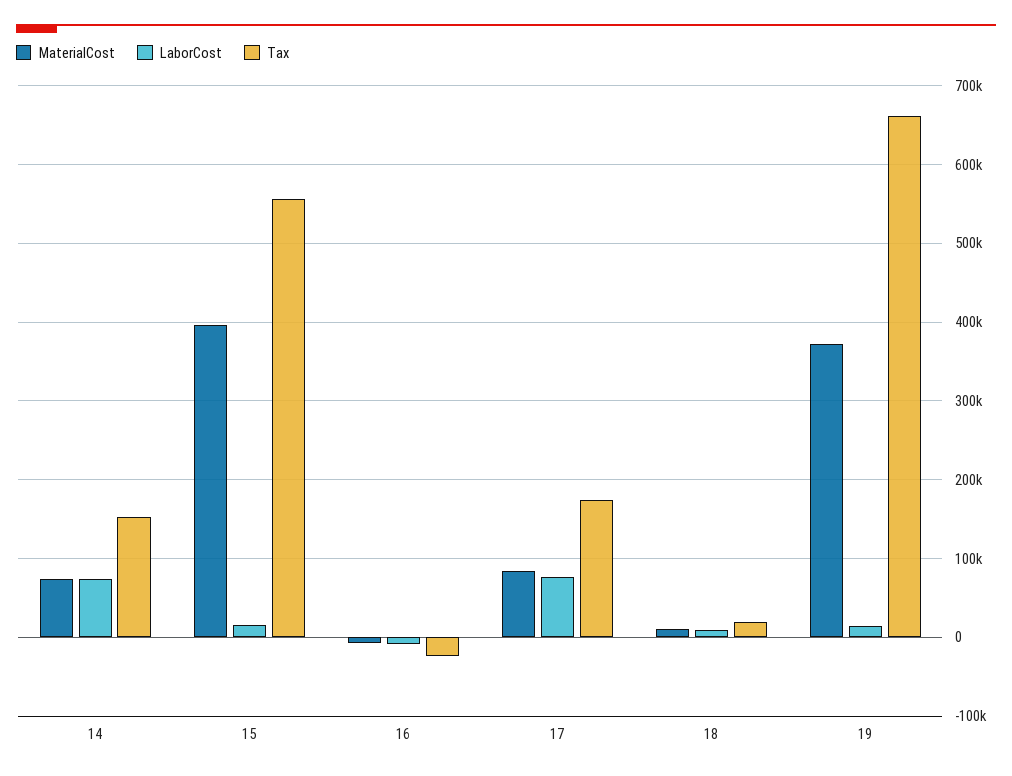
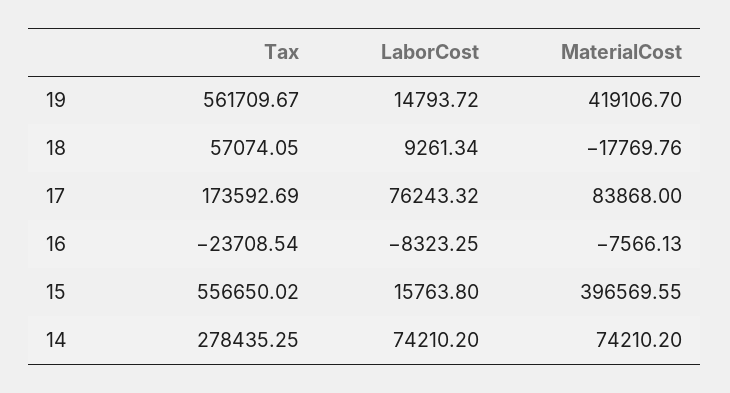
  {
    "MaterialCost": {
      "14": 74210.2,
      "15": 396569.55,
      "16": -7566.13,
      "17": 83868,
-     "18": 10000,
+     "18": -17769.76,
-     "19": 370000
+     "19": 419106.7
    },
    "LaborCost": {
      "14": 74210.2,
      "15": 15763.8,
      "16": -8323.25,
      "17": 76243.32,
      "18": 9261.34,
      "19": 14793.72
    },
    "Tax": {
-     "14": 150000,
+     "14": 278435.25,
      "15": 556650.02,
      "16": -23708.54,
      "17": 173592.69,
-     "18": 20000,
+     "18": 57074.05,
-     "19": 660000
+     "19": 561709.67
    }
  }

